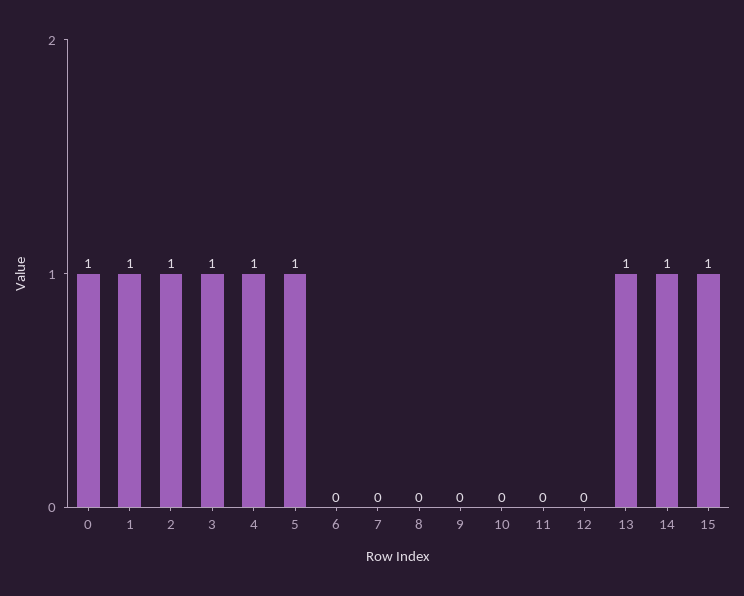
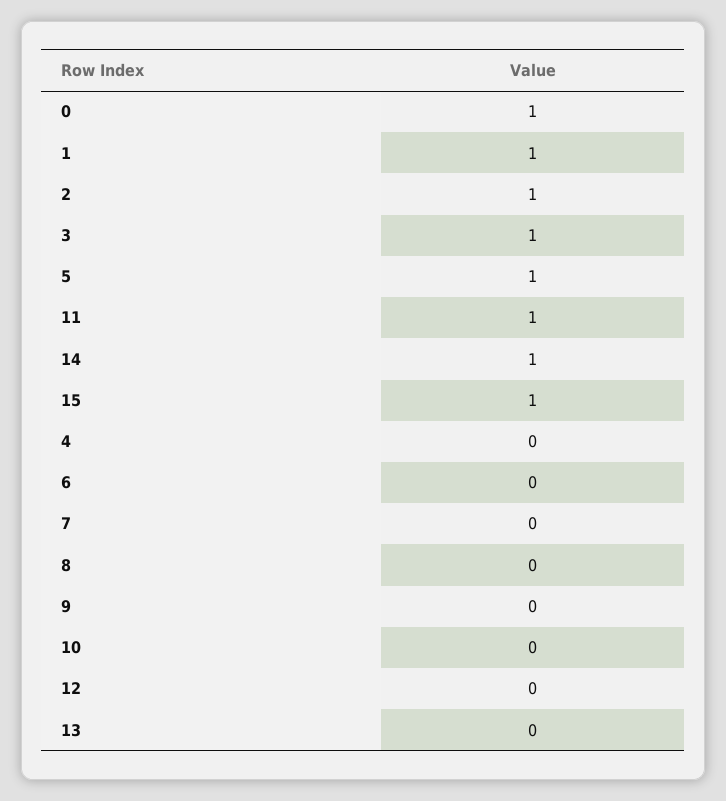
  {
    "0": 1,
    "1": 1,
    "2": 1,
    "3": 1,
-   "4": 1,
+   "4": 0,
    "5": 1,
    "6": 0,
    "7": 0,
    "8": 0,
    "9": 0,
    "10": 0,
-   "11": 0,
+   "11": 1,
    "12": 0,
-   "13": 1,
+   "13": 0,
    "14": 1,
    "15": 1
  }

